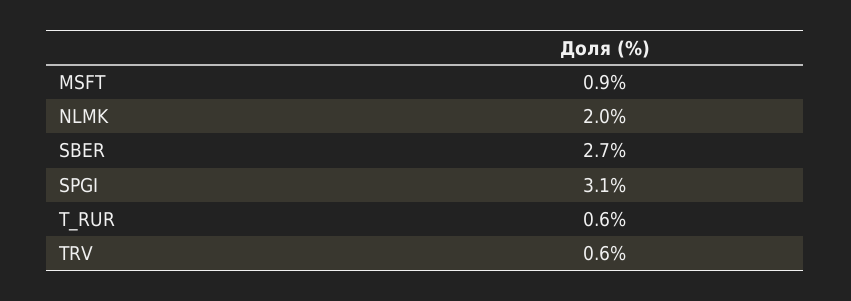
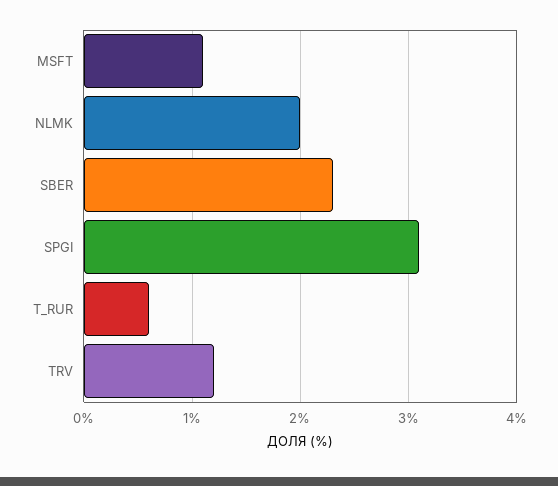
  {
-   "MSFT": 0.9,
+   "MSFT": 1.1,
    "NLMK": 2,
-   "SBER": 2.7,
+   "SBER": 2.3,
    "SPGI": 3.1,
    "T_RUR": 0.6,
-   "TRV": 0.6
+   "TRV": 1.2
  }

